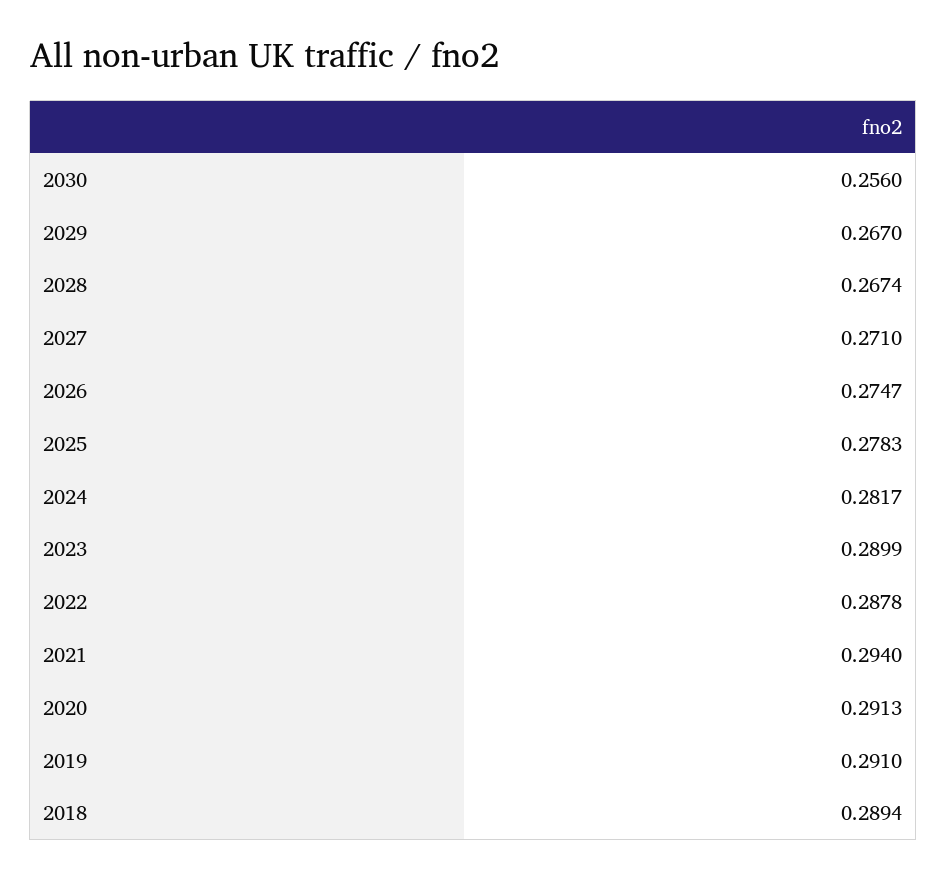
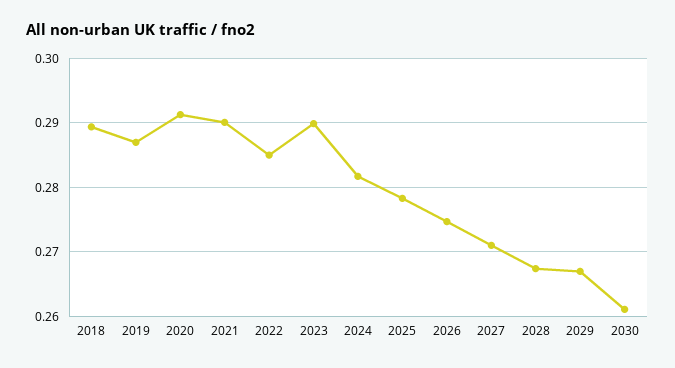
  {
-   "2030": 0.256,
+   "2030": 0.261,
    "2029": 0.267,
    "2028": 0.2674,
    "2027": 0.271,
    "2026": 0.2747,
    "2025": 0.2783,
    "2024": 0.2817,
    "2023": 0.2899,
-   "2022": 0.2878,
+   "2022": 0.285,
-   "2021": 0.294,
+   "2021": 0.29,
    "2020": 0.2913,
-   "2019": 0.291,
+   "2019": 0.287,
    "2018": 0.2894
  }

